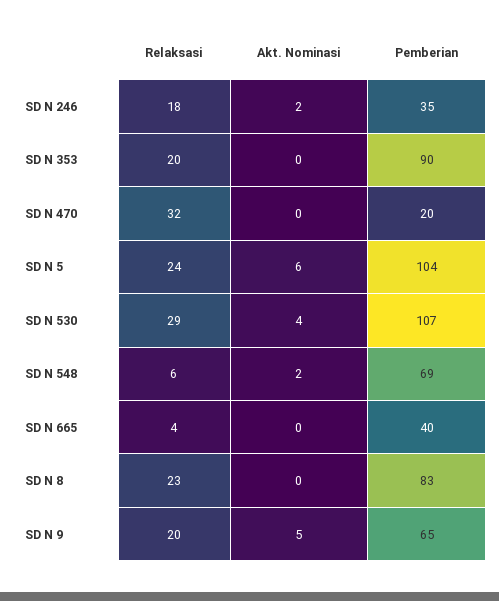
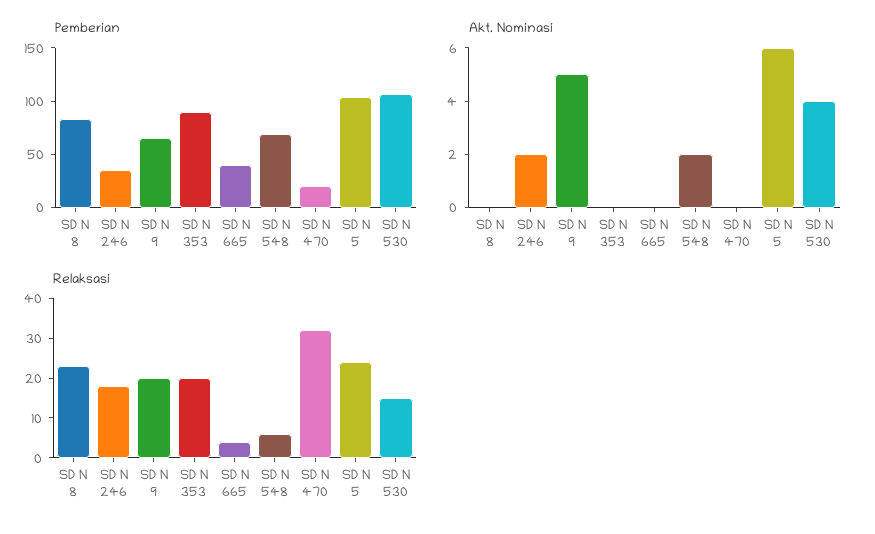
  {
    "Relaksasi": {
      "SD N 246": 18,
      "SD N 353": 20,
      "SD N 470": 32,
      "SD N 5": 24,
-     "SD N 530": 29,
+     "SD N 530": 15,
      "SD N 548": 6,
      "SD N 665": 4,
      "SD N 8": 23,
      "SD N 9": 20
    },
    "Akt. Nominasi": {
      "SD N 246": 2,
      "SD N 353": 0,
      "SD N 470": 0,
      "SD N 5": 6,
      "SD N 530": 4,
      "SD N 548": 2,
      "SD N 665": 0,
      "SD N 8": 0,
      "SD N 9": 5
    },
    "Pemberian": {
      "SD N 246": 35,
      "SD N 353": 90,
      "SD N 470": 20,
      "SD N 5": 104,
      "SD N 530": 107,
      "SD N 548": 69,
      "SD N 665": 40,
      "SD N 8": 83,
      "SD N 9": 65
    }
  }

